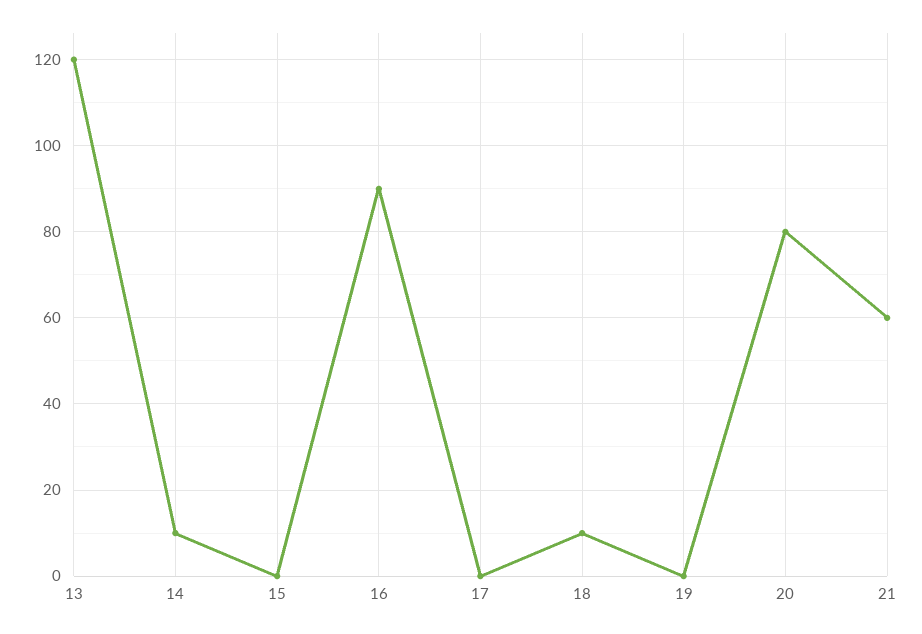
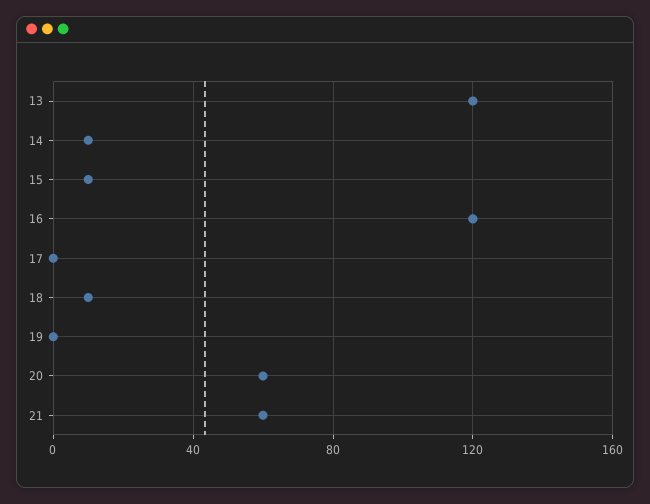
  {
    "13": 120,
    "14": 10,
-   "15": 0,
+   "15": 10,
-   "16": 90,
+   "16": 120,
    "17": 0,
    "18": 10,
    "19": 0,
-   "20": 80,
+   "20": 60,
    "21": 60
  }

